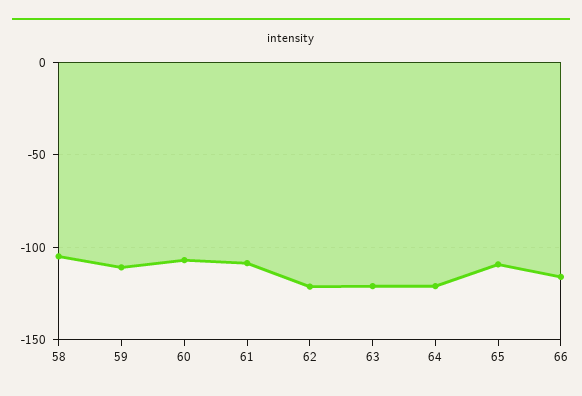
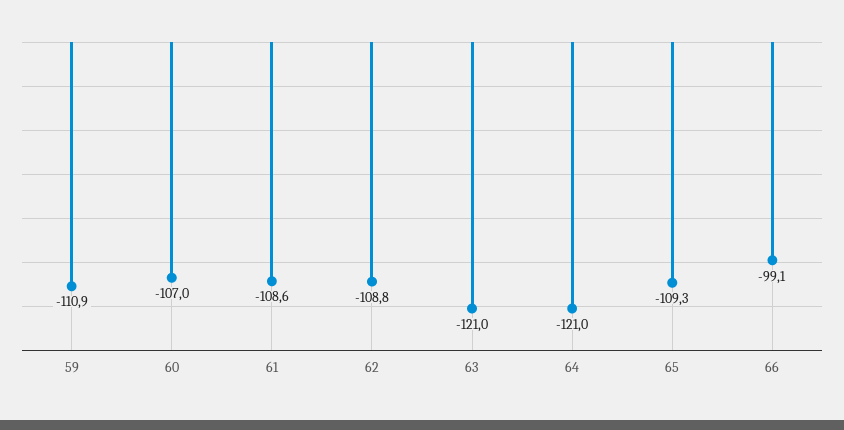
  {
-   "58": -105,
    "59": -110.9,
    "60": -107,
    "61": -108.6,
-   "62": -120,
+   "62": -108.8,
    "63": -121,
    "64": -121,
    "65": -109.3,
-   "66": -115
+   "66": -99.1
  }

